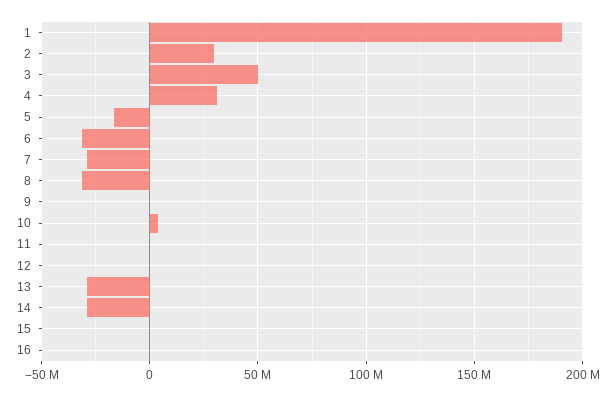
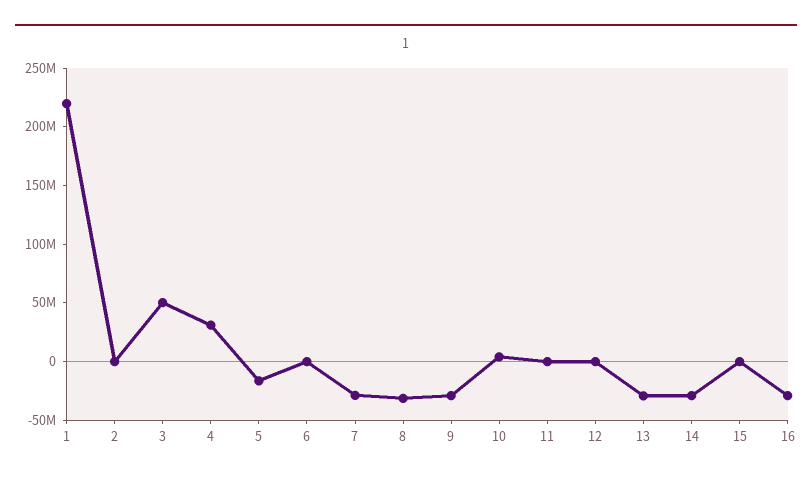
  {
-   "1": 190000000,
+   "1": 220000000,
-   "2": 30000000,
+   "2": 0,
    "3": 50000000,
    "4": 30000000,
    "5": -15000000,
-   "6": -30000000,
+   "6": 0,
    "7": -30000000,
    "8": -30000000,
-   "9": 0,
+   "9": -30000000,
    "10": 5000000,
    "11": 0,
    "12": 0,
    "13": -30000000,
    "14": -30000000,
    "15": 0,
-   "16": 0
+   "16": -30000000
  }

